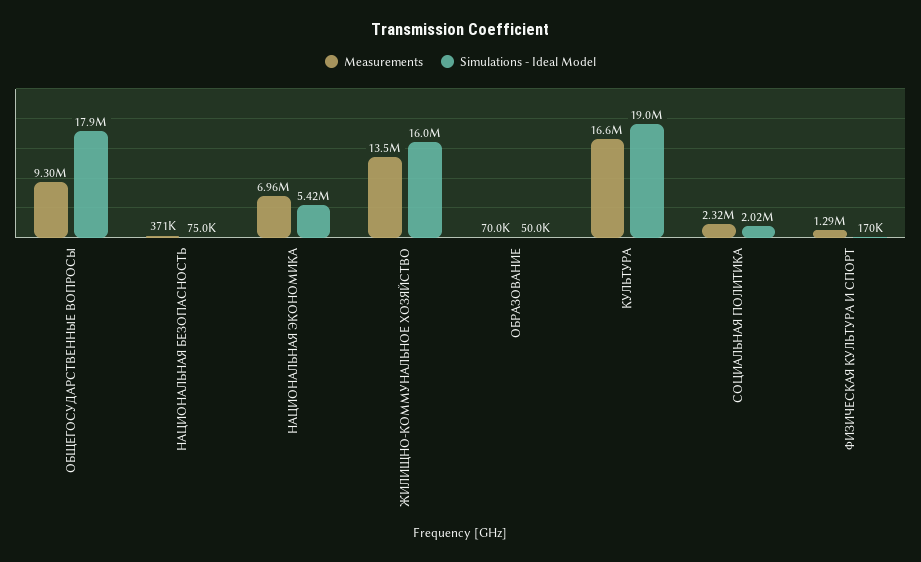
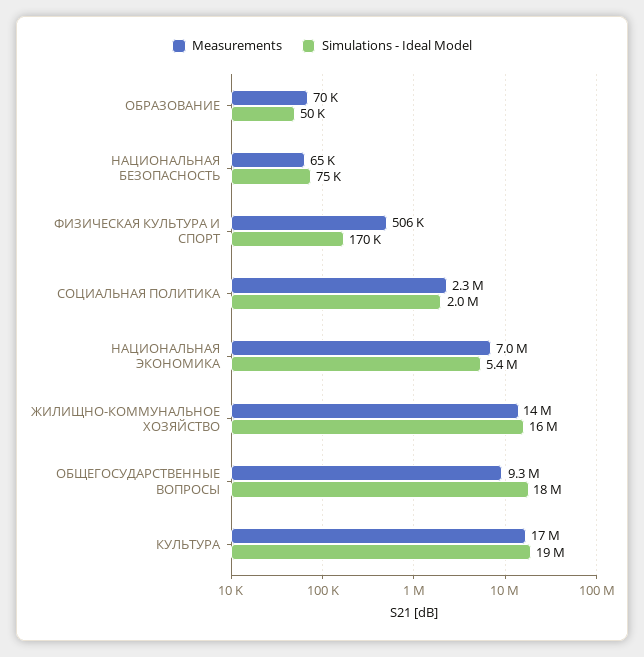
  {
    "Measurements": {
      "ОБЩЕГОСУДАРСТВЕННЫЕ ВОПРОСЫ": 9300000,
-     "НАЦИОНАЛЬНАЯ БЕЗОПАСНОСТЬ": 371000,
+     "НАЦИОНАЛЬНАЯ БЕЗОПАСНОСТЬ": 65000,
      "НАЦИОНАЛЬНАЯ ЭКОНОМИКА": 6960000,
      "ЖИЛИЩНО-КОММУНАЛЬНОЕ ХОЗЯЙСТВО": 13500000,
      "ОБРАЗОВАНИЕ": 70000,
      "КУЛЬТУРА": 16600000,
      "СОЦИАЛЬНАЯ ПОЛИТИКА": 2320000,
-     "ФИЗИЧЕСКАЯ КУЛЬТУРА И СПОРТ": 1290000
+     "ФИЗИЧЕСКАЯ КУЛЬТУРА И СПОРТ": 506000
    },
    "Simulations - Ideal Model": {
      "ОБЩЕГОСУДАРСТВЕННЫЕ ВОПРОСЫ": 17900000,
      "НАЦИОНАЛЬНАЯ БЕЗОПАСНОСТЬ": 75000,
      "НАЦИОНАЛЬНАЯ ЭКОНОМИКА": 5420000,
      "ЖИЛИЩНО-КОММУНАЛЬНОЕ ХОЗЯЙСТВО": 16000000,
      "ОБРАЗОВАНИЕ": 50000,
      "КУЛЬТУРА": 19000000,
      "СОЦИАЛЬНАЯ ПОЛИТИКА": 2020000,
      "ФИЗИЧЕСКАЯ КУЛЬТУРА И СПОРТ": 170000
    }
  }

